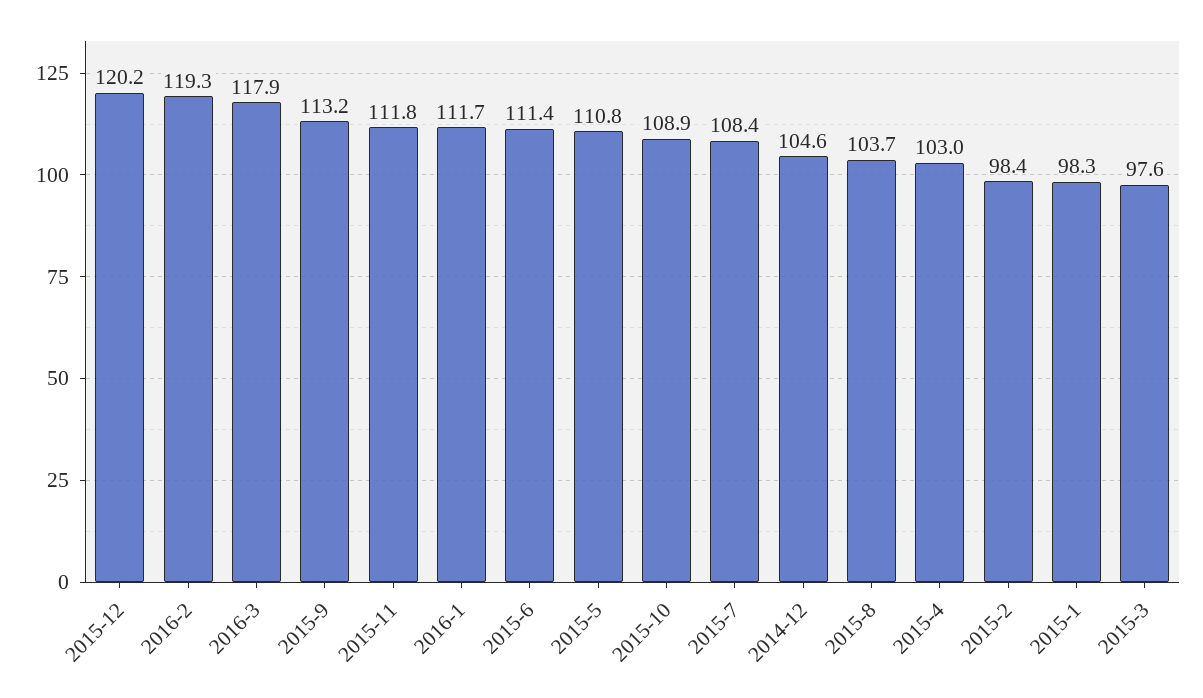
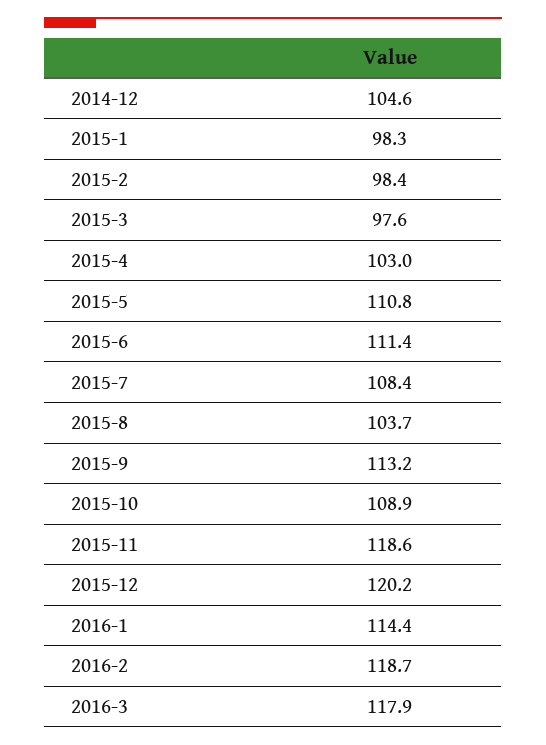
  {
    "2015-12": 120.2,
-   "2016-2": 119.3,
+   "2016-2": 118.7,
    "2016-3": 117.9,
    "2015-9": 113.2,
-   "2015-11": 111.8,
+   "2015-11": 118.6,
-   "2016-1": 111.7,
+   "2016-1": 114.4,
    "2015-6": 111.4,
    "2015-5": 110.8,
    "2015-10": 108.9,
    "2015-7": 108.4,
    "2014-12": 104.6,
    "2015-8": 103.7,
    "2015-4": 103,
    "2015-2": 98.4,
    "2015-1": 98.3,
    "2015-3": 97.6
  }

